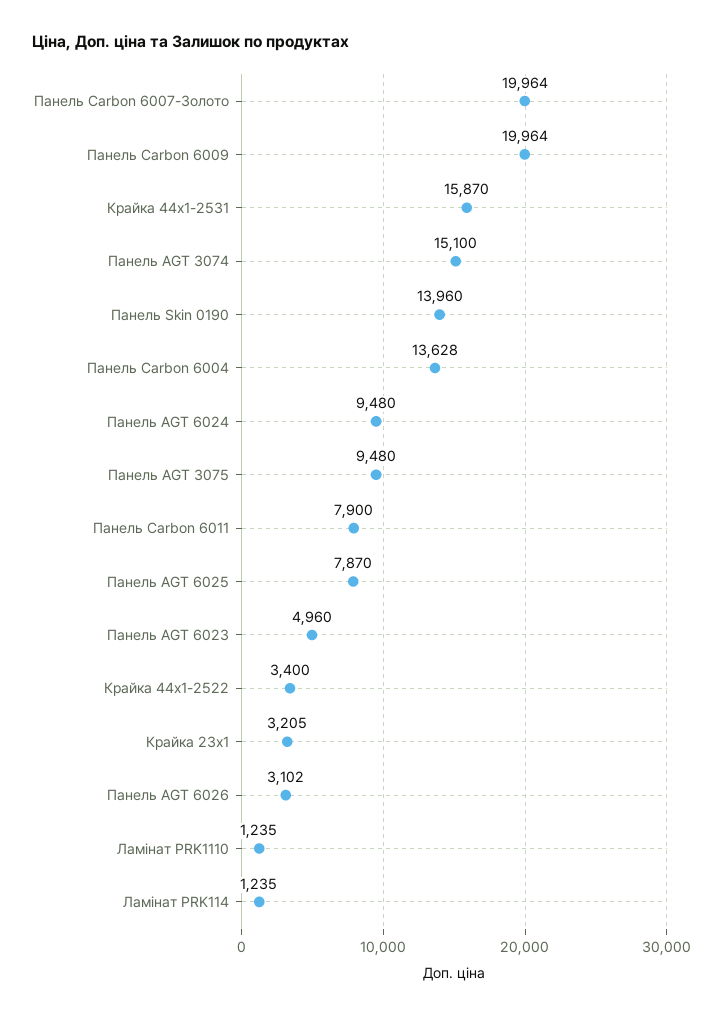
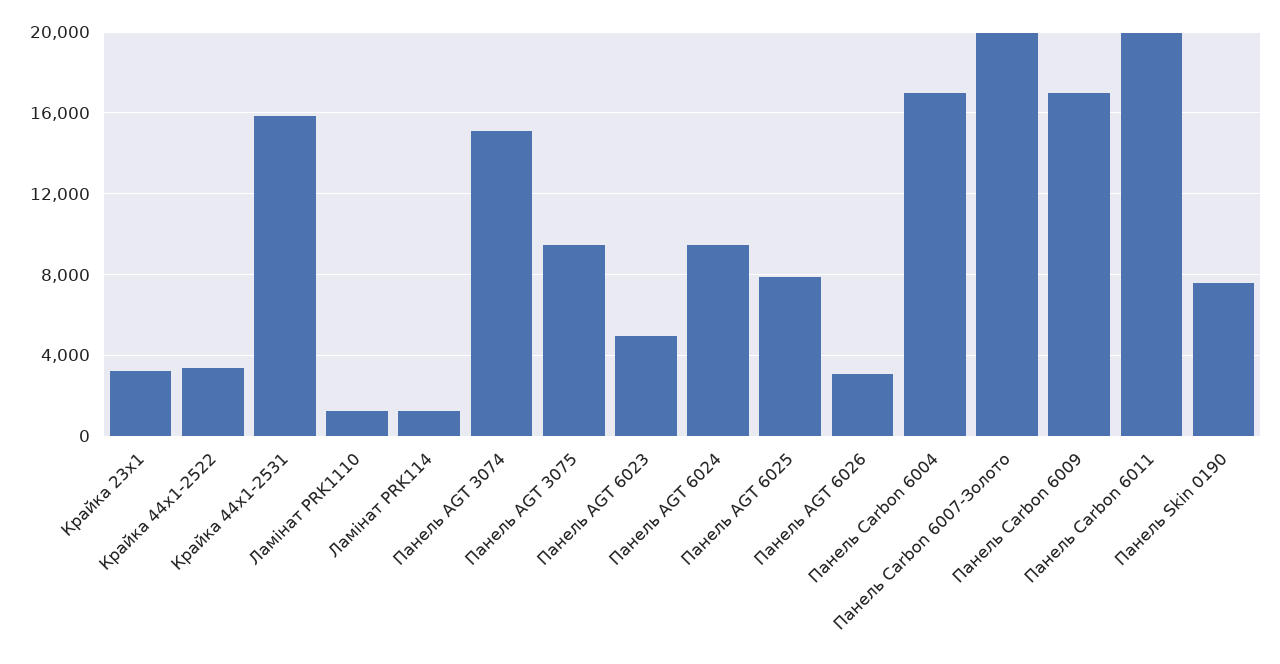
  {
    "Панель Carbon 6007-Золото": 19964,
-   "Панель Carbon 6009": 19964,
+   "Панель Carbon 6009": 17000,
    "Крайка 44x1-2531": 15870,
    "Панель AGT 3074": 15100,
-   "Панель Skin 0190": 13960,
+   "Панель Skin 0190": 7500,
-   "Панель Carbon 6004": 13628,
+   "Панель Carbon 6004": 17000,
    "Панель AGT 6024": 9480,
    "Панель AGT 3075": 9480,
-   "Панель Carbon 6011": 7900,
+   "Панель Carbon 6011": 20000,
    "Панель AGT 6025": 7870,
    "Панель AGT 6023": 4960,
    "Крайка 44x1-2522": 3400,
    "Крайка 23x1": 3205,
    "Панель AGT 6026": 3102,
    "Ламінат PRK1110": 1235,
    "Ламінат PRK114": 1235
  }

